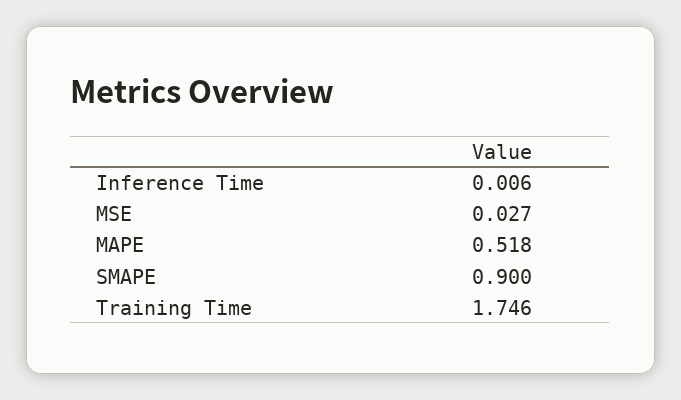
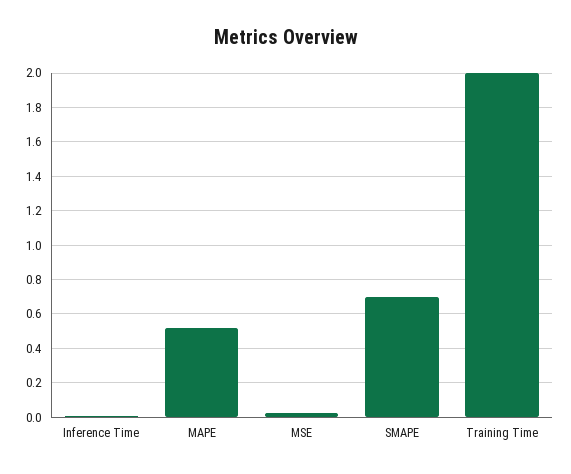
  {
    "Inference Time": 0.006,
    "MSE": 0.027,
    "MAPE": 0.518,
-   "SMAPE": 0.9,
+   "SMAPE": 0.7,
-   "Training Time": 1.746
+   "Training Time": 2
  }

